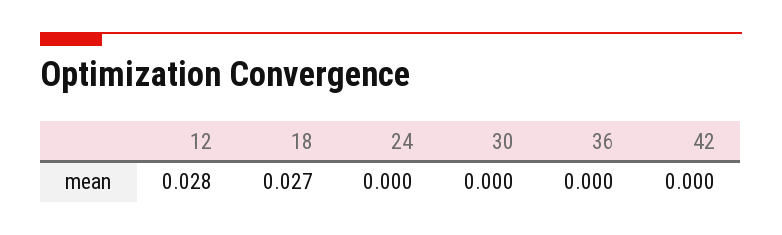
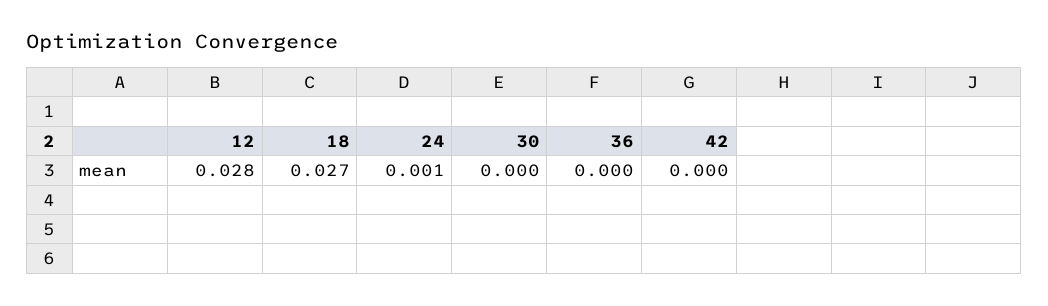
  {
    "12": 0.028,
    "18": 0.027,
-   "24": 0,
+   "24": 0.001,
    "30": 0,
    "36": 0,
    "42": 0
  }

